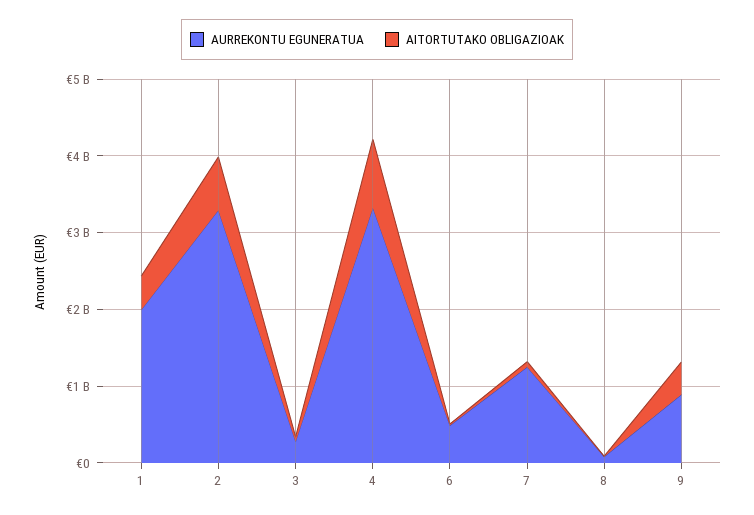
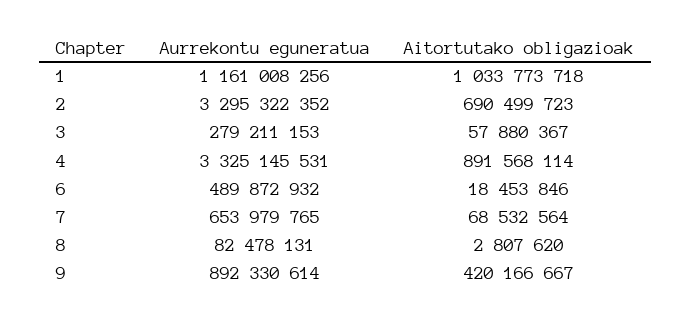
  {
    "AURREKONTU EGUNERATUA": {
-     "1": 2000000000,
+     "1": 1161008256,
      "2": 3295322352,
      "3": 279211153,
      "4": 3325145531,
      "6": 489872932,
-     "7": 1200000000,
+     "7": 653979765,
      "8": 82478131,
      "9": 892330614
    },
    "AITORTUTAKO OBLIGAZIOAK": {
-     "1": 400000000,
+     "1": 1033773718,
      "2": 690499723,
      "3": 57880367,
      "4": 891568114,
      "6": 18453846,
      "7": 68532564,
      "8": 2807620,
      "9": 420166667
    }
  }

